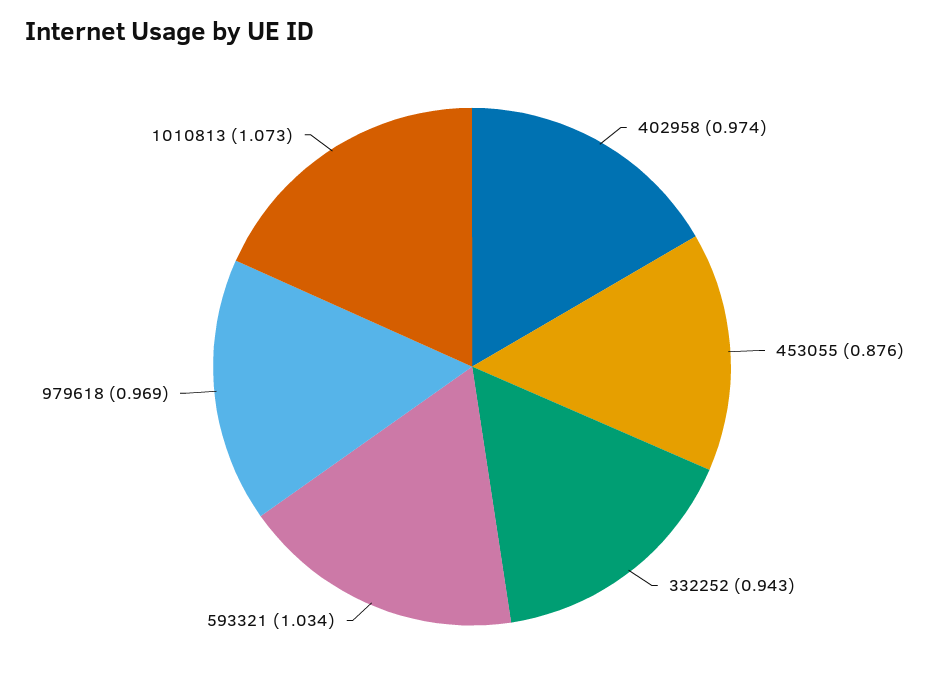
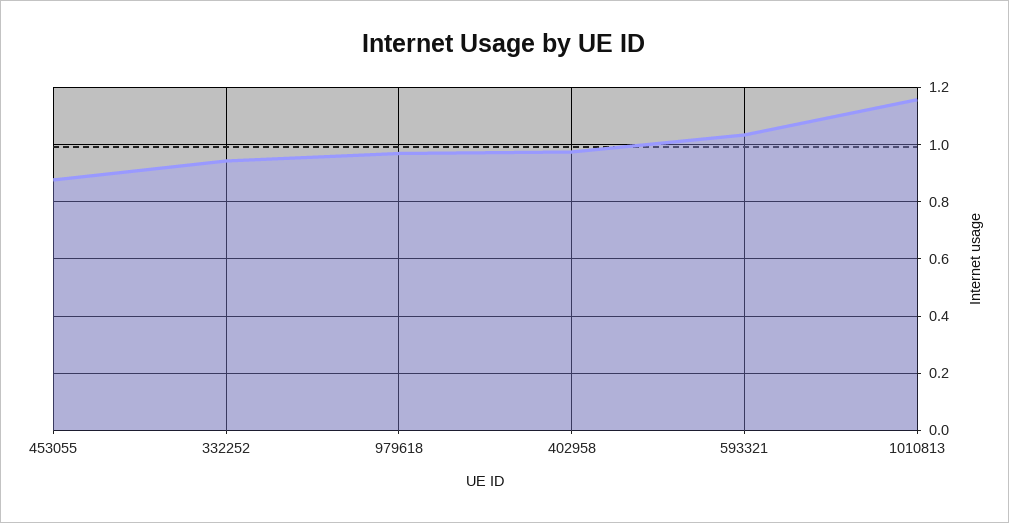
  {
    "402958": 0.974,
    "453055": 0.876,
    "332252": 0.943,
    "593321": 1.034,
    "979618": 0.969,
-   "1010813": 1.073
+   "1010813": 1.15
  }

